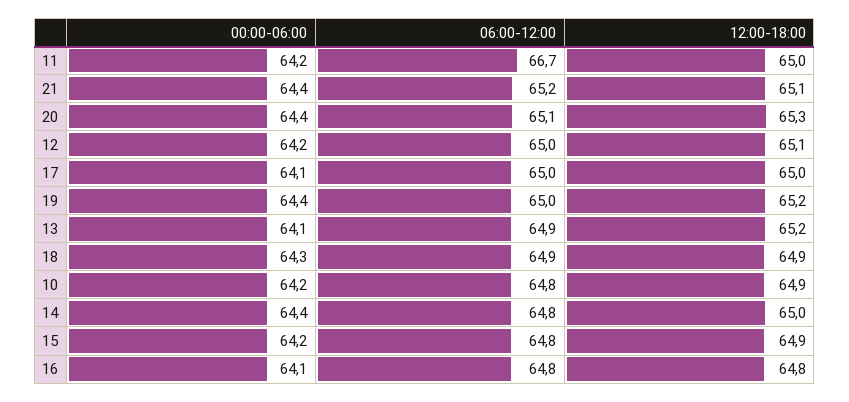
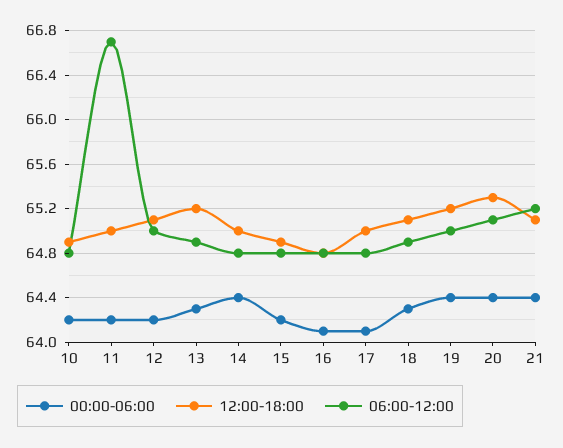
  {
    "00:00-06:00": {
      "11": 64.2,
      "21": 64.4,
      "20": 64.4,
      "12": 64.2,
      "17": 64.1,
      "19": 64.4,
-     "13": 64.1,
+     "13": 64.3,
      "18": 64.3,
      "10": 64.2,
      "14": 64.4,
      "15": 64.2,
      "16": 64.1
    },
    "06:00-12:00": {
      "11": 66.7,
      "21": 65.2,
      "20": 65.1,
      "12": 65,
-     "17": 65,
+     "17": 64.8,
      "19": 65,
      "13": 64.9,
      "18": 64.9,
      "10": 64.8,
      "14": 64.8,
      "15": 64.8,
      "16": 64.8
    },
    "12:00-18:00": {
      "11": 65,
      "21": 65.1,
      "20": 65.3,
      "12": 65.1,
      "17": 65,
      "19": 65.2,
      "13": 65.2,
-     "18": 64.9,
+     "18": 65.1,
      "10": 64.9,
      "14": 65,
      "15": 64.9,
      "16": 64.8
    }
  }

